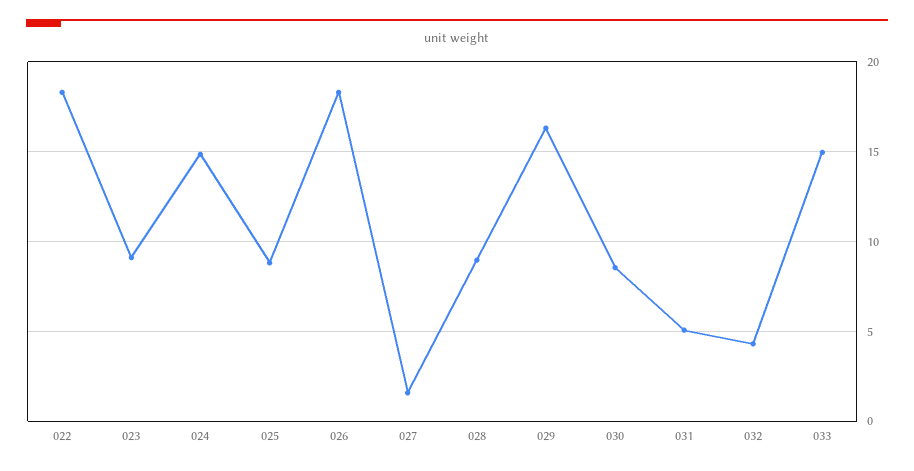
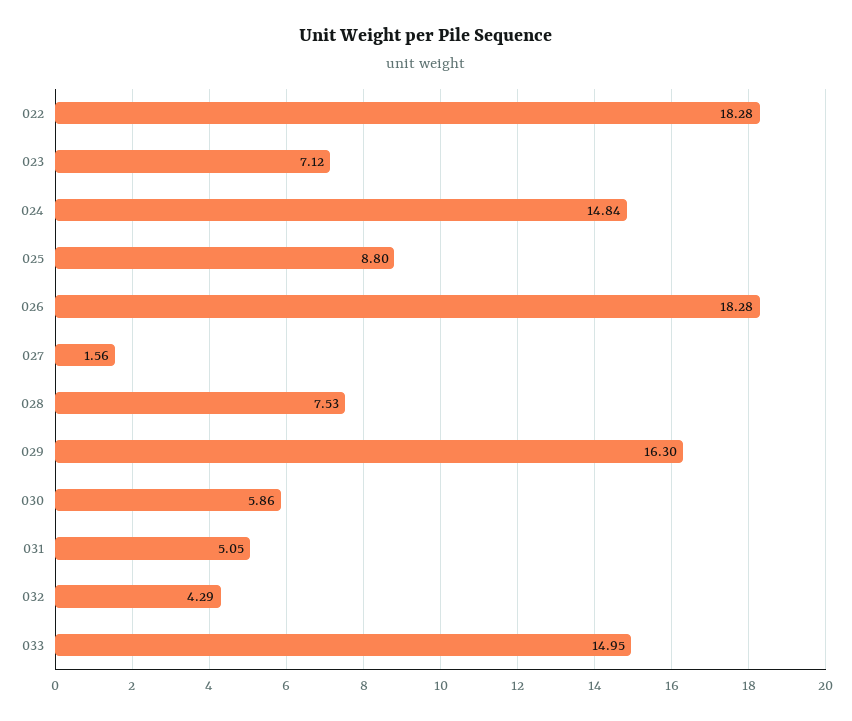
  {
    "022": 18.28,
-   "023": 9,
+   "023": 7.12,
    "024": 14.84,
    "025": 8.8,
    "026": 18.28,
    "027": 1.56,
-   "028": 9,
+   "028": 7.53,
    "029": 16.3,
-   "030": 8.5,
+   "030": 5.86,
    "031": 5.05,
    "032": 4.29,
    "033": 14.95
  }

